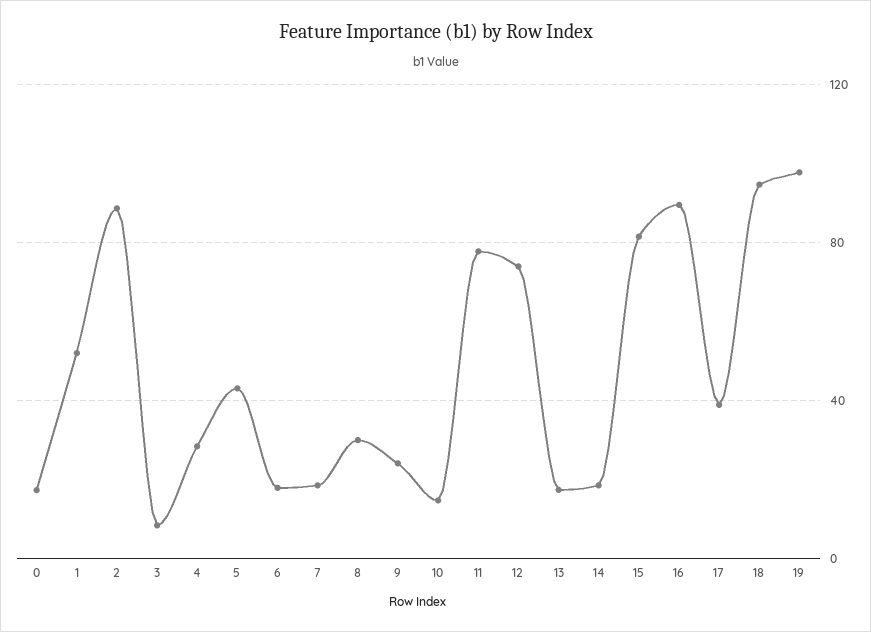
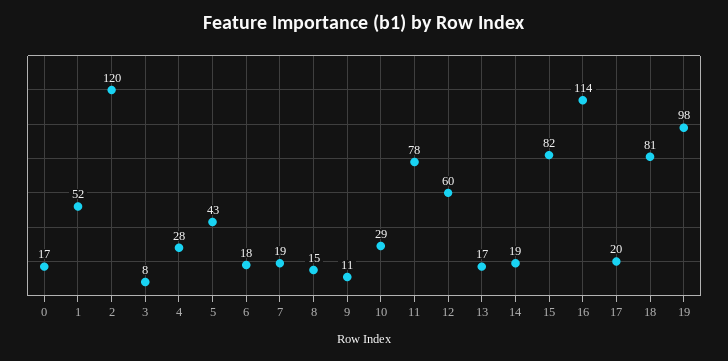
  {
    "0": 17,
    "1": 52,
-   "2": 90,
+   "2": 120,
    "3": 8,
    "4": 28,
    "5": 43,
    "6": 18,
    "7": 19,
-   "8": 30,
+   "8": 15,
-   "9": 25,
+   "9": 11,
-   "10": 15,
+   "10": 29,
    "11": 78,
-   "12": 75,
+   "12": 60,
    "13": 17,
    "14": 19,
    "15": 82,
-   "16": 90,
+   "16": 114,
-   "17": 40,
+   "17": 20,
-   "18": 95,
+   "18": 81,
    "19": 98
  }

